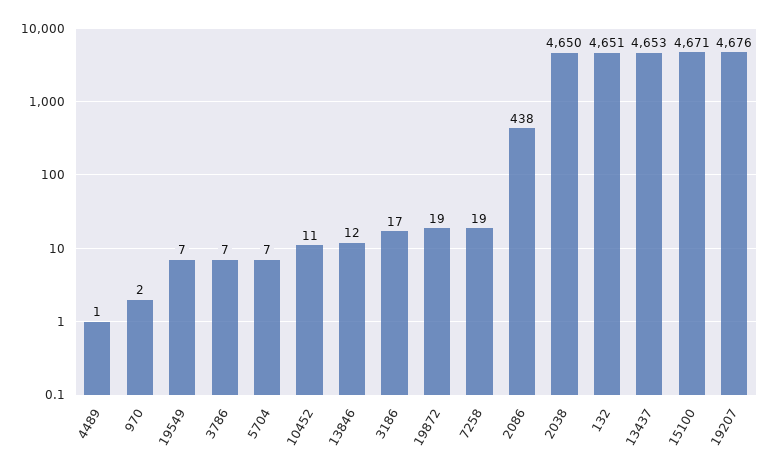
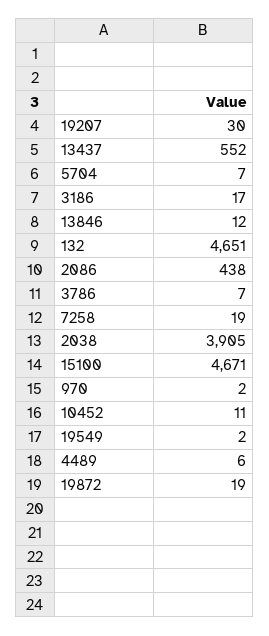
  {
-   "4489": 1,
+   "4489": 6,
    "970": 2,
-   "19549": 7,
+   "19549": 2,
    "3786": 7,
    "5704": 7,
    "10452": 11,
    "13846": 12,
    "3186": 17,
    "19872": 19,
    "7258": 19,
    "2086": 438,
-   "2038": 4650,
+   "2038": 3905,
    "132": 4651,
-   "13437": 4653,
+   "13437": 552,
    "15100": 4671,
-   "19207": 4676
+   "19207": 30
  }

